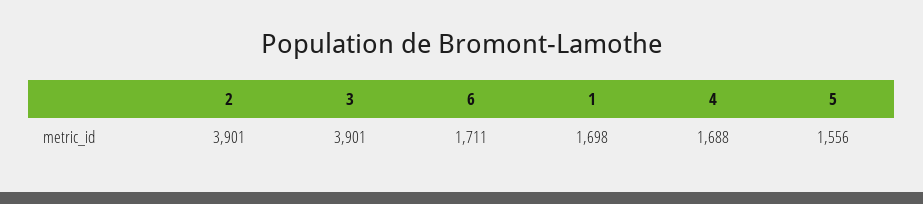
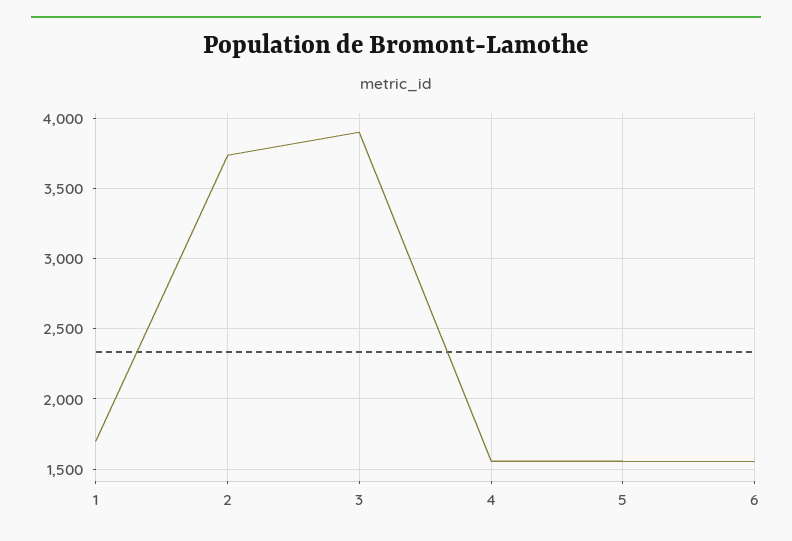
  {
-   "2": 3901,
+   "2": 3750,
    "3": 3901,
-   "6": 1711,
+   "6": 1550,
    "1": 1698,
-   "4": 1688,
+   "4": 1550,
    "5": 1556
  }

